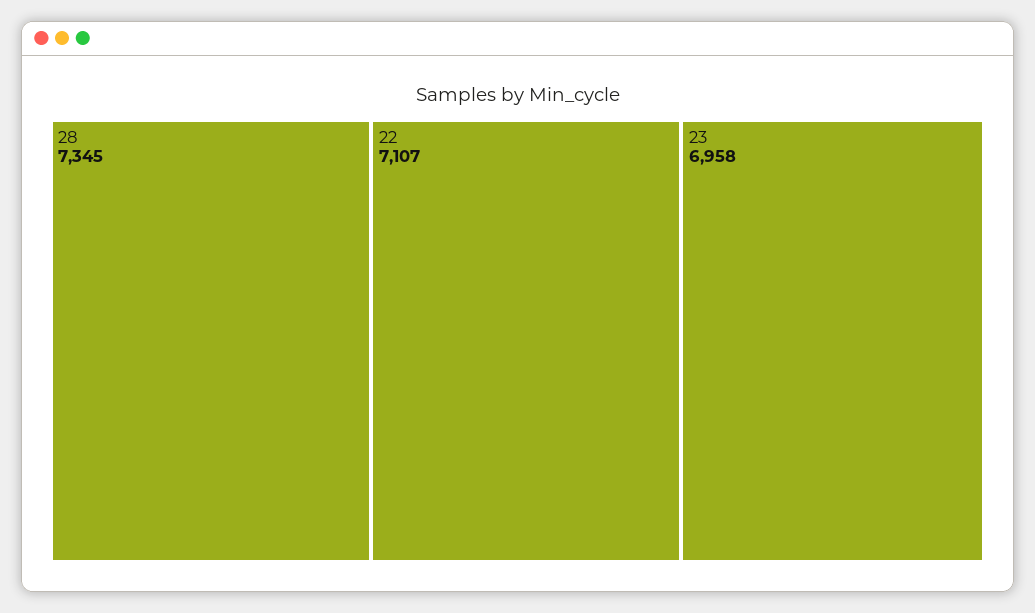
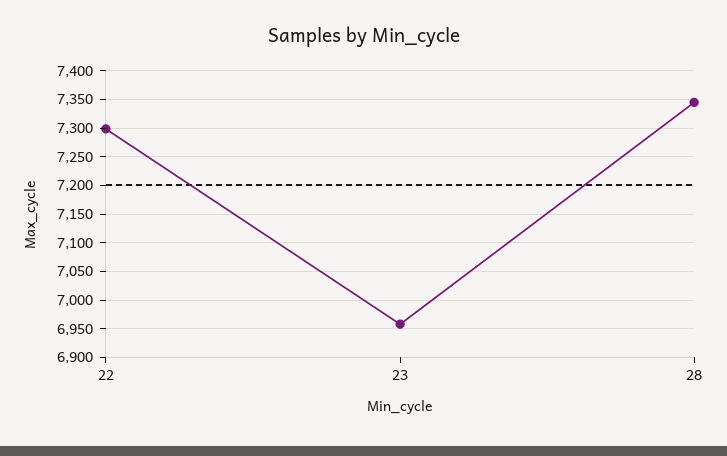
  {
    "28": 7345,
-   "22": 7107,
+   "22": 7300,
    "23": 6958
  }

